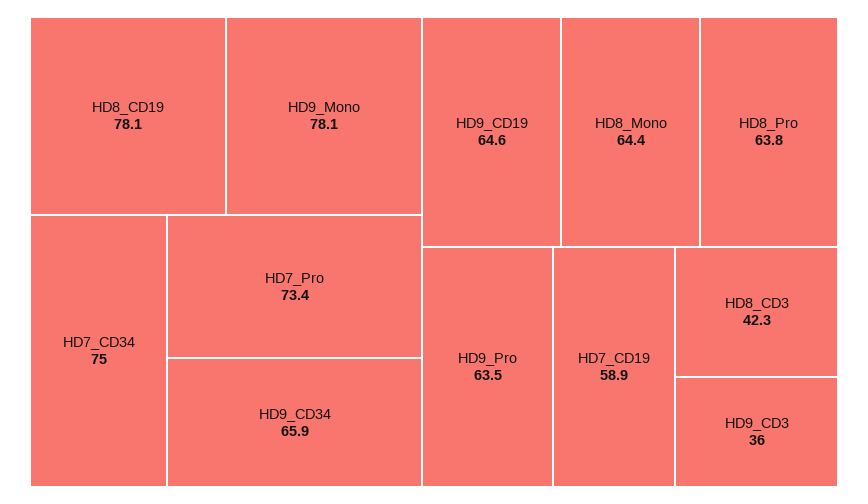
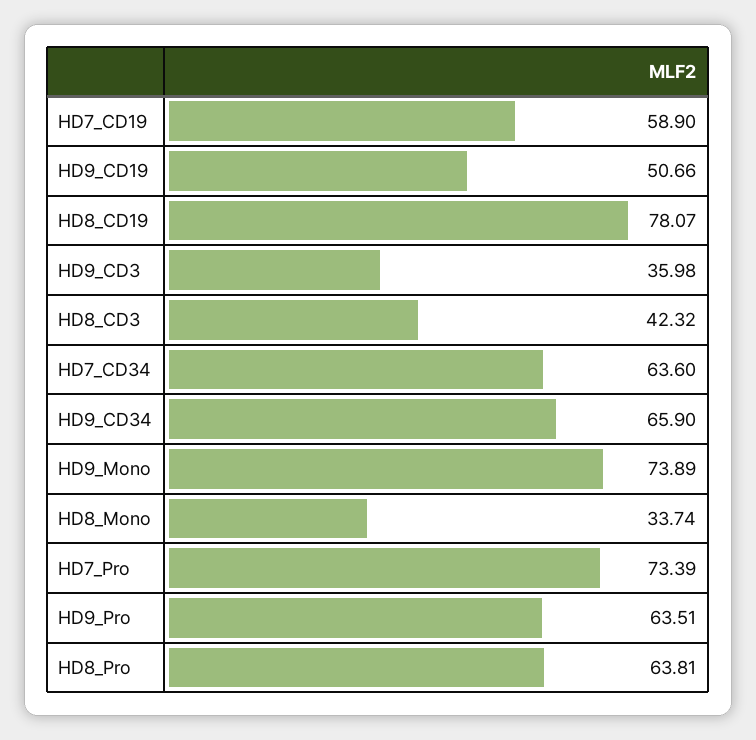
  {
    "HD8_CD19": 78.07,
-   "HD9_Mono": 78.1,
+   "HD9_Mono": 73.89,
-   "HD7_CD34": 75,
+   "HD7_CD34": 63.6,
    "HD7_Pro": 73.39,
    "HD9_CD34": 65.9,
-   "HD9_CD19": 64.6,
+   "HD9_CD19": 50.66,
-   "HD8_Mono": 64.4,
+   "HD8_Mono": 33.74,
    "HD8_Pro": 63.81,
    "HD9_Pro": 63.51,
    "HD7_CD19": 58.9,
    "HD8_CD3": 42.32,
    "HD9_CD3": 35.98
  }

